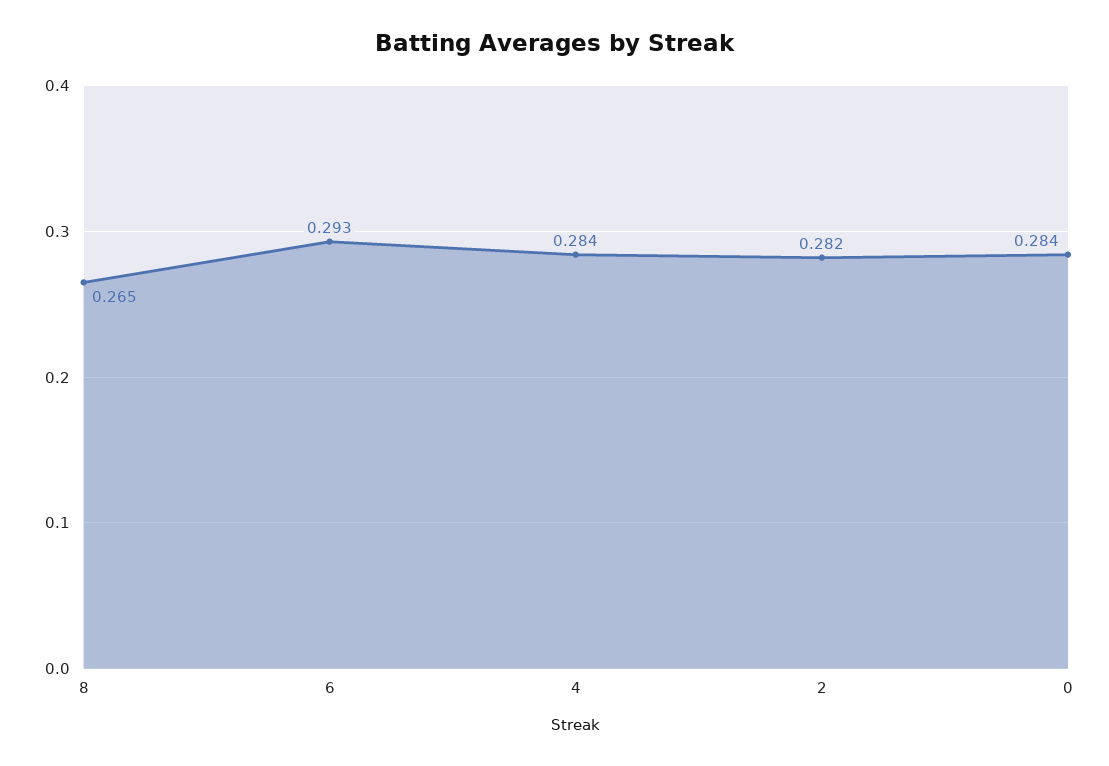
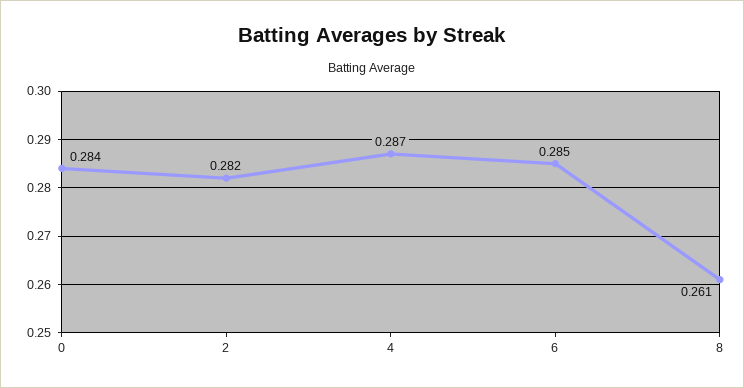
  {
-   "8": 0.265,
+   "8": 0.261,
-   "6": 0.293,
+   "6": 0.285,
-   "4": 0.284,
+   "4": 0.287,
    "2": 0.282,
    "0": 0.284
  }

